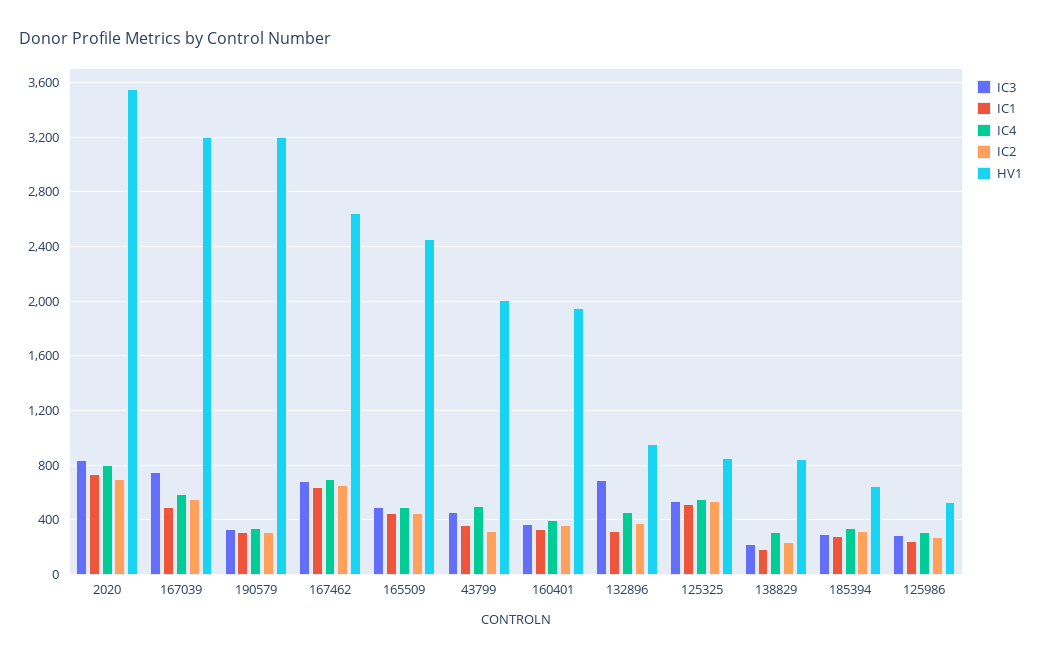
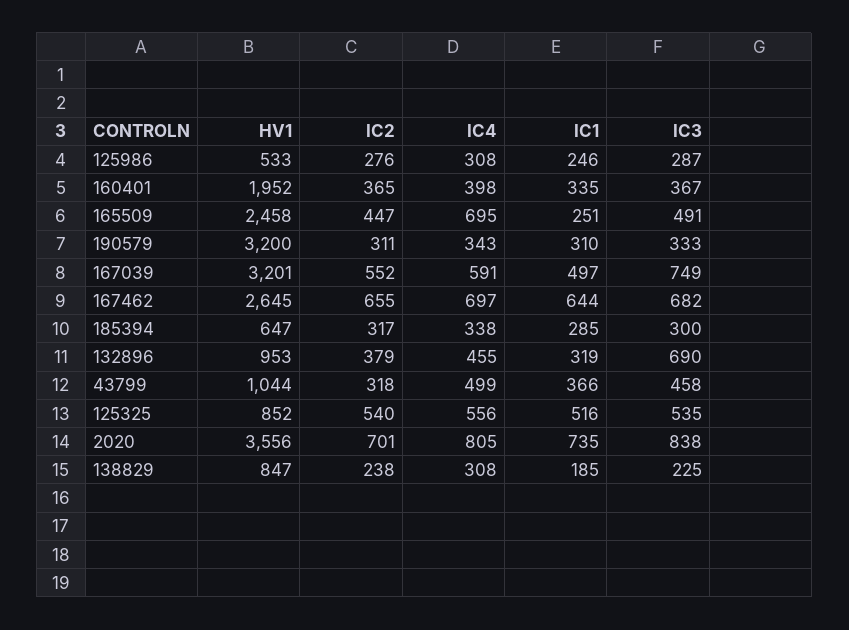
  {
    "IC3": {
      "2020": 838,
      "167039": 749,
      "190579": 333,
      "167462": 682,
      "165509": 491,
      "43799": 458,
      "160401": 367,
      "132896": 690,
      "125325": 535,
      "138829": 225,
      "185394": 300,
      "125986": 287
    },
    "IC1": {
      "2020": 735,
      "167039": 497,
      "190579": 310,
      "167462": 644,
-     "165509": 450,
+     "165509": 251,
      "43799": 366,
      "160401": 335,
      "132896": 319,
      "125325": 516,
      "138829": 185,
      "185394": 285,
      "125986": 246
    },
    "IC4": {
      "2020": 805,
      "167039": 591,
      "190579": 343,
      "167462": 697,
-     "165509": 500,
+     "165509": 695,
      "43799": 499,
      "160401": 398,
      "132896": 455,
      "125325": 556,
      "138829": 308,
      "185394": 338,
      "125986": 308
    },
    "IC2": {
      "2020": 701,
      "167039": 552,
      "190579": 311,
      "167462": 655,
      "165509": 447,
      "43799": 318,
      "160401": 365,
      "132896": 379,
      "125325": 540,
      "138829": 238,
      "185394": 317,
      "125986": 276
    },
    "HV1": {
      "2020": 3556,
      "167039": 3201,
      "190579": 3200,
      "167462": 2645,
      "165509": 2458,
-     "43799": 2000,
+     "43799": 1044,
      "160401": 1952,
      "132896": 953,
      "125325": 852,
      "138829": 847,
      "185394": 647,
      "125986": 533
    }
  }

